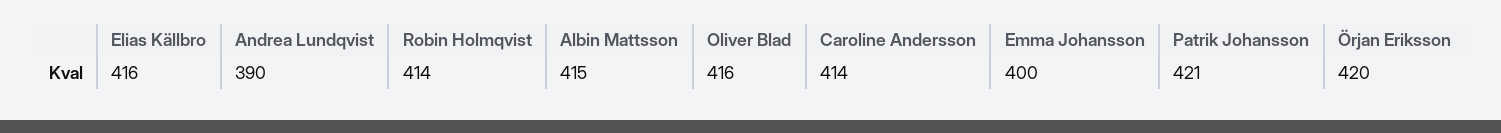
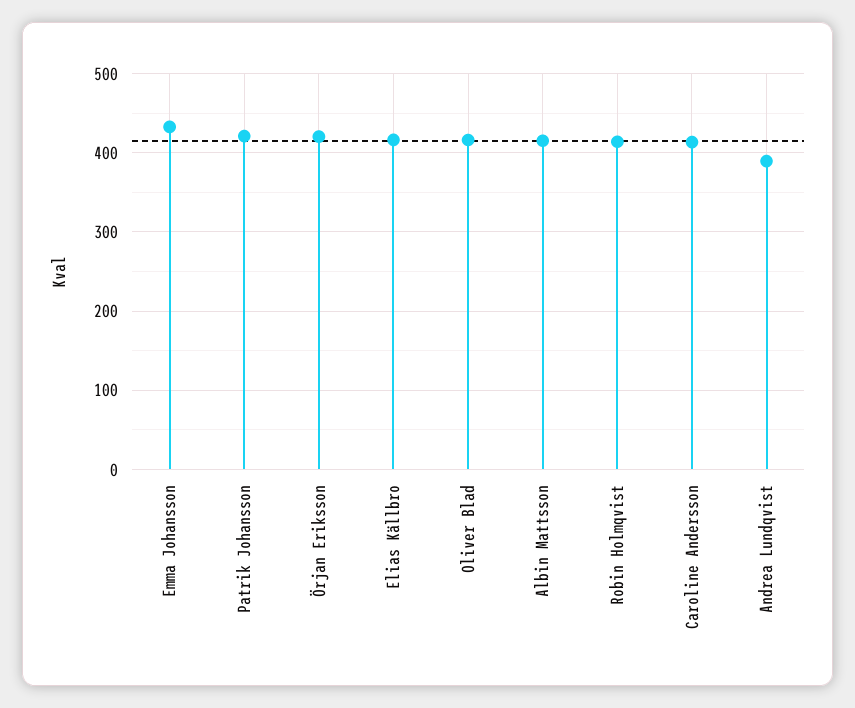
  {
    "Elias Källbro": 416,
    "Andrea Lundqvist": 390,
    "Robin Holmqvist": 414,
    "Albin Mattsson": 415,
    "Oliver Blad": 416,
    "Caroline Andersson": 414,
-   "Emma Johansson": 400,
+   "Emma Johansson": 430,
    "Patrik Johansson": 421,
    "Örjan Eriksson": 420
  }

